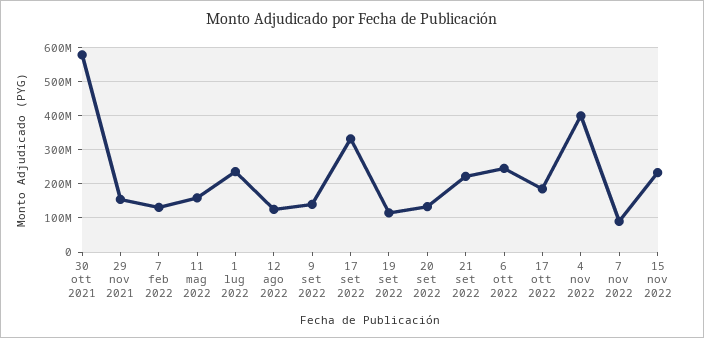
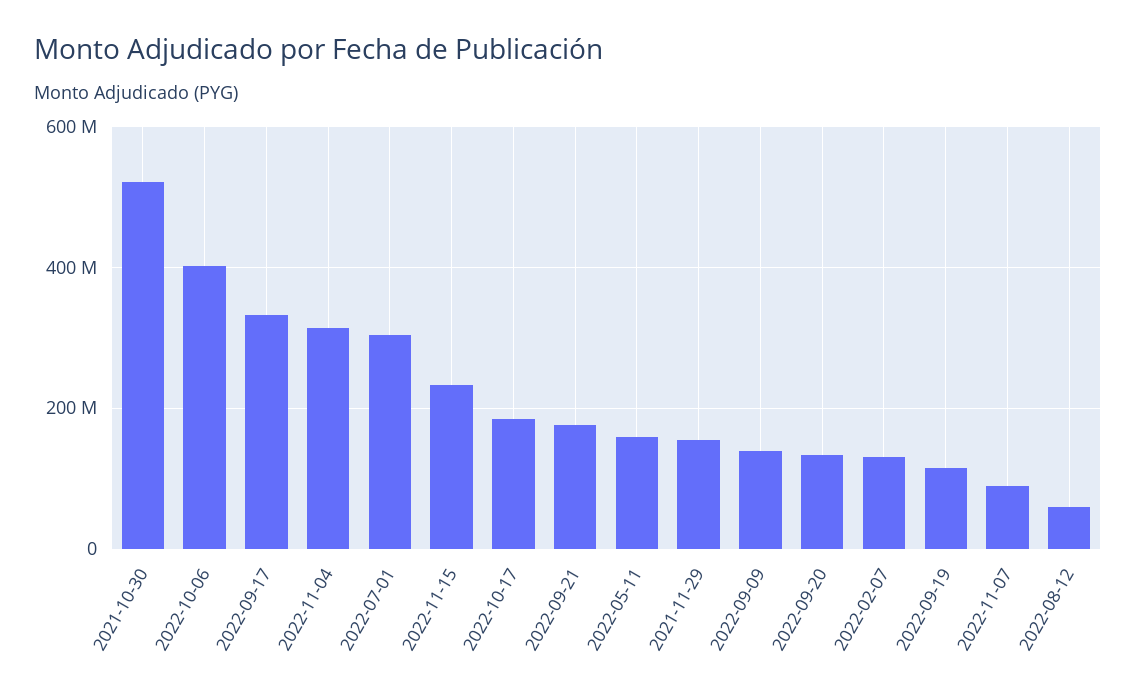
  {
-   "30 ott 2021": 580000000,
+   "30 ott 2021": 520000000,
    "29 nov 2021": 160000000,
    "7 feb 2022": 140000000,
    "11 mag 2022": 160000000,
-   "1 lug 2022": 240000000,
+   "1 lug 2022": 300000000,
-   "12 ago 2022": 120000000,
+   "12 ago 2022": 60000000,
    "9 set 2022": 140000000,
    "17 set 2022": 340000000,
    "19 set 2022": 120000000,
    "20 set 2022": 140000000,
-   "21 set 2022": 220000000,
+   "21 set 2022": 180000000,
-   "6 ott 2022": 240000000,
+   "6 ott 2022": 400000000,
    "17 ott 2022": 180000000,
-   "4 nov 2022": 400000000,
+   "4 nov 2022": 320000000,
    "7 nov 2022": 80000000,
    "15 nov 2022": 240000000
  }

